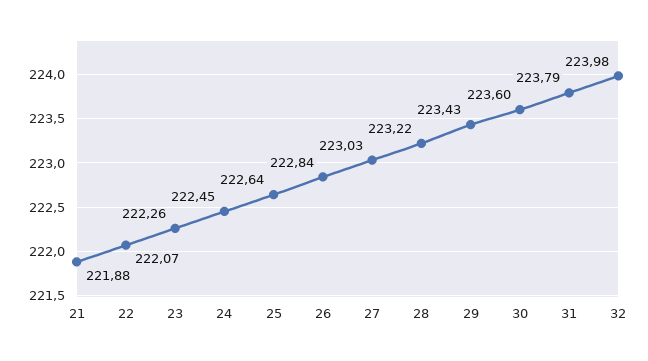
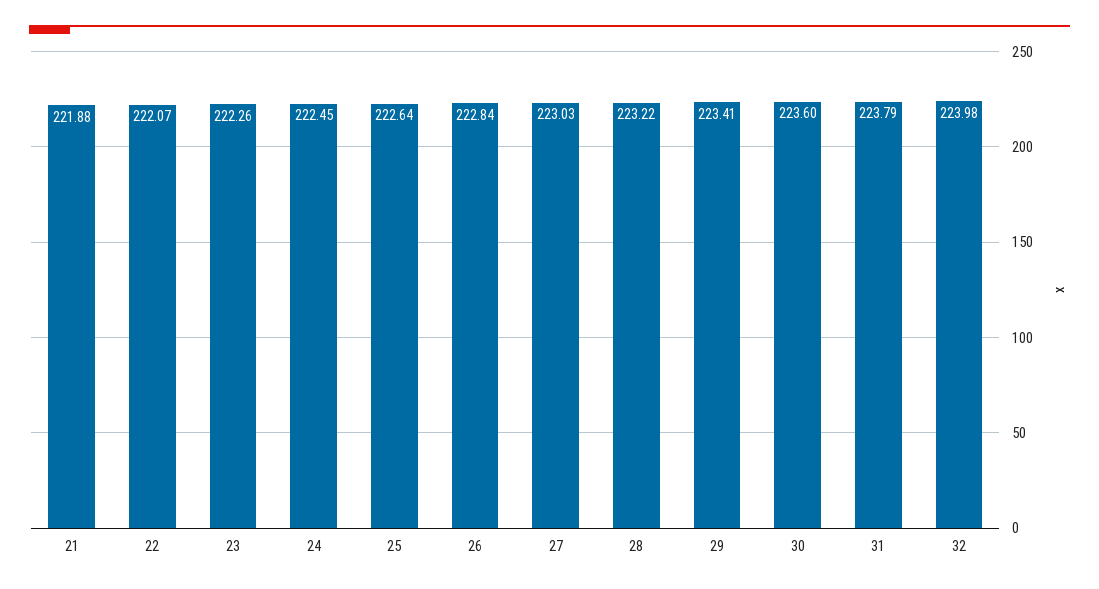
  {
    "21": 221.88,
    "22": 222.07,
    "23": 222.26,
    "24": 222.45,
    "25": 222.64,
    "26": 222.84,
    "27": 223.03,
    "28": 223.22,
-   "29": 223.43,
+   "29": 223.41,
    "30": 223.6,
    "31": 223.79,
    "32": 223.98
  }

